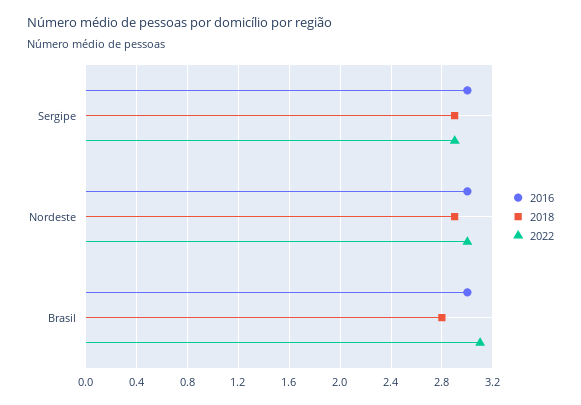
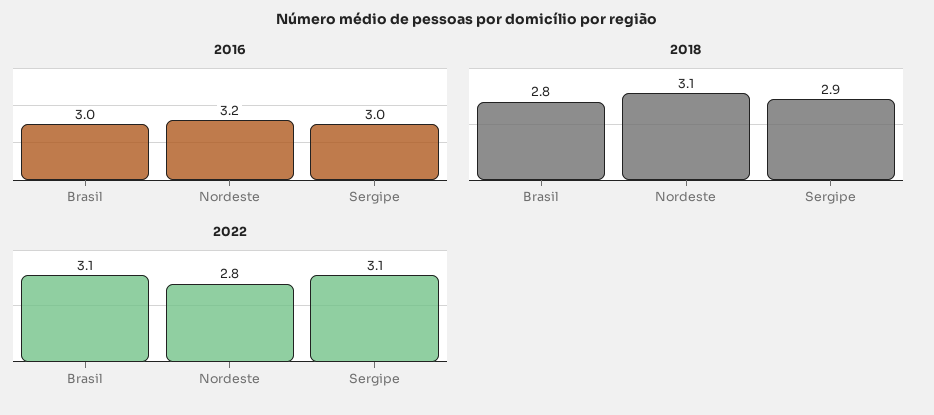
  {
    "2016": {
      "Sergipe": 3,
-     "Nordeste": 3,
+     "Nordeste": 3.2,
      "Brasil": 3
    },
    "2018": {
      "Sergipe": 2.9,
-     "Nordeste": 2.9,
+     "Nordeste": 3.1,
      "Brasil": 2.8
    },
    "2022": {
-     "Sergipe": 2.9,
+     "Sergipe": 3.1,
-     "Nordeste": 3,
+     "Nordeste": 2.8,
      "Brasil": 3.1
    }
  }

